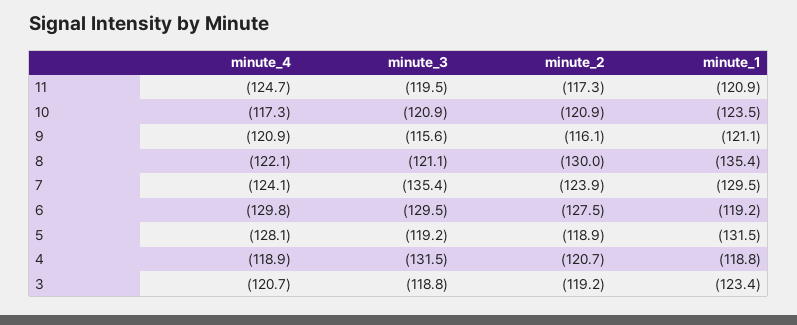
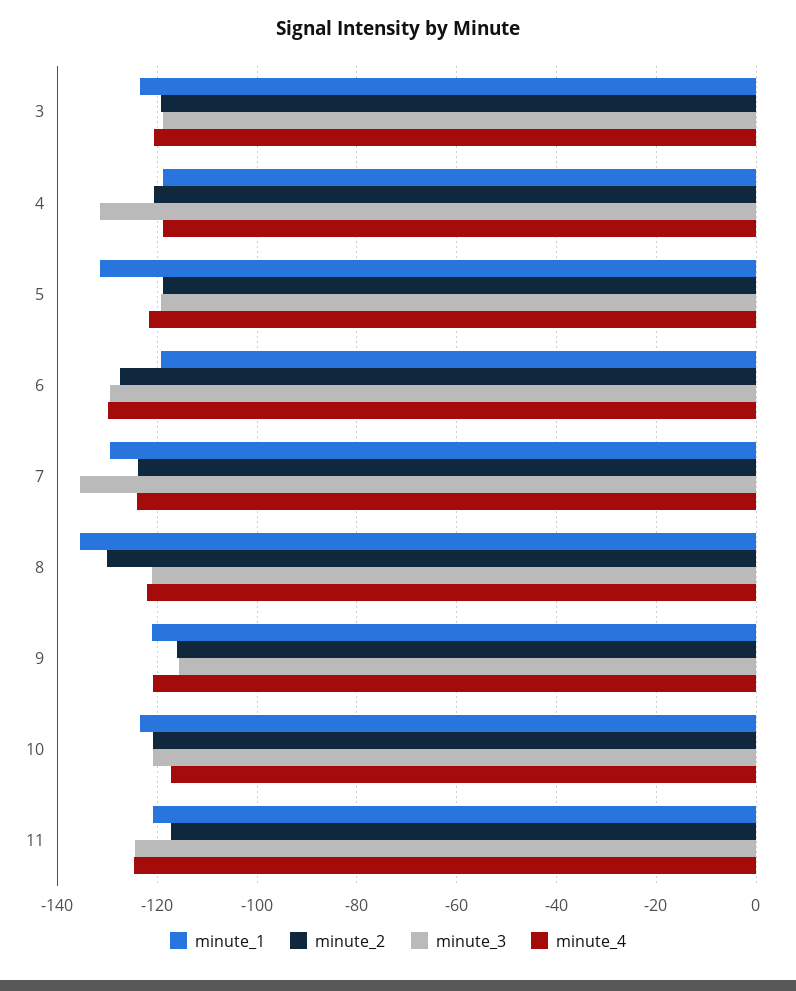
  {
    "minute_4": {
      "11": -124.7,
      "10": -117.3,
      "9": -120.9,
      "8": -122.1,
      "7": -124.1,
      "6": -129.8,
-     "5": -128.1,
+     "5": -122,
      "4": -118.9,
      "3": -120.7
    },
    "minute_3": {
-     "11": -119.5,
+     "11": -124,
      "10": -120.9,
      "9": -115.6,
      "8": -121.1,
      "7": -135.4,
      "6": -129.5,
      "5": -119.2,
      "4": -131.5,
      "3": -118.8
    },
    "minute_2": {
      "11": -117.3,
      "10": -120.9,
      "9": -116.1,
      "8": -130,
      "7": -123.9,
      "6": -127.5,
      "5": -118.9,
      "4": -120.7,
      "3": -119.2
    },
    "minute_1": {
      "11": -120.9,
      "10": -123.5,
      "9": -121.1,
      "8": -135.4,
      "7": -129.5,
      "6": -119.2,
      "5": -131.5,
      "4": -118.8,
      "3": -123.4
    }
  }

